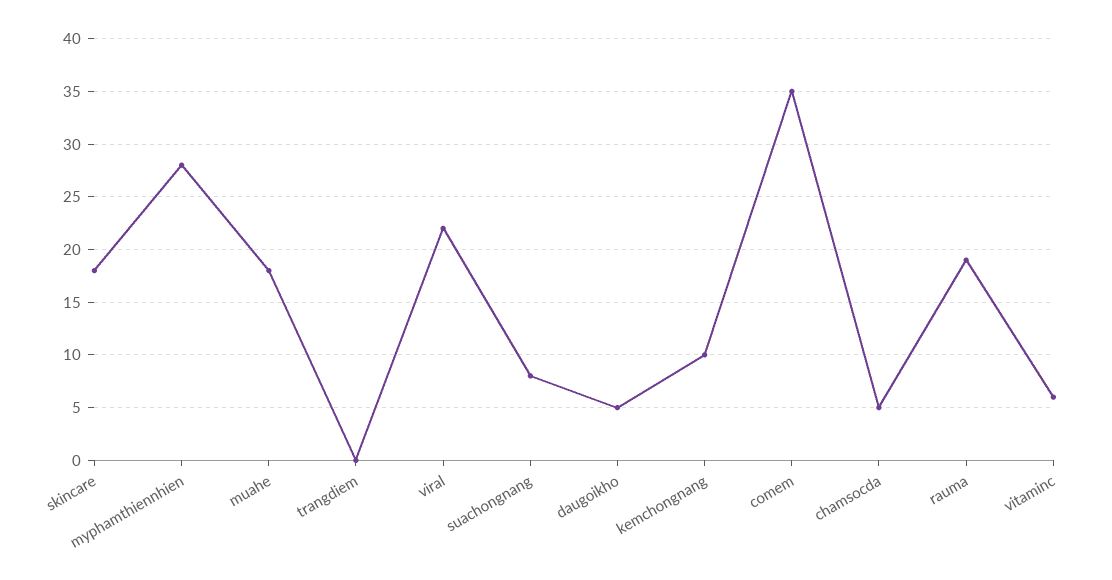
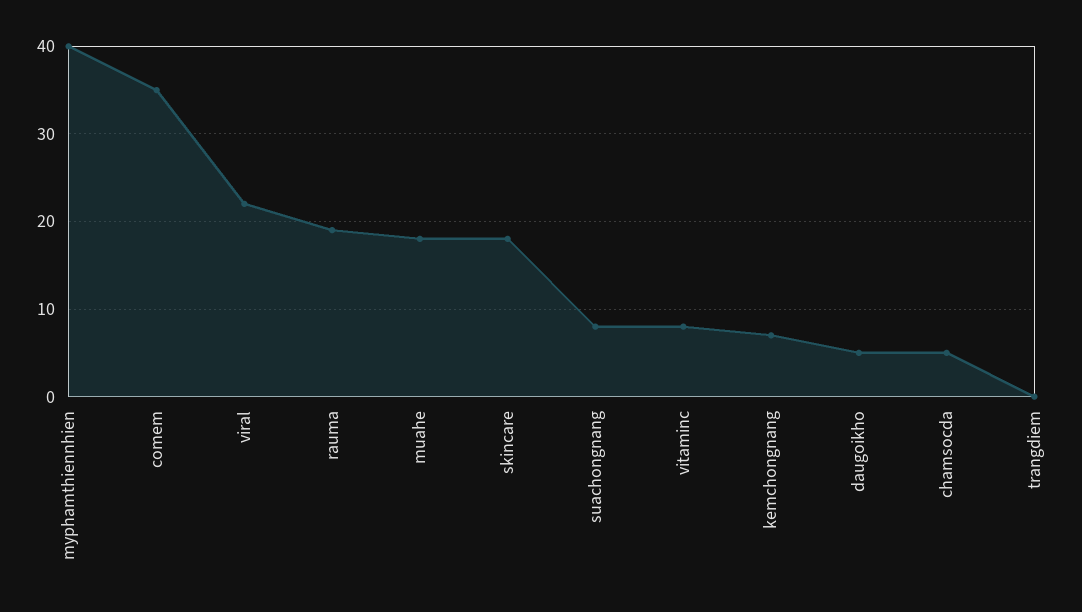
  {
    "skincare": 18,
-   "myphamthiennhien": 28,
+   "myphamthiennhien": 40,
    "muahe": 18,
    "trangdiem": 0,
    "viral": 22,
    "suachongnang": 8,
    "daugoikho": 5,
-   "kemchongnang": 10,
+   "kemchongnang": 7,
    "comem": 35,
    "chamsocda": 5,
    "rauma": 19,
-   "vitaminc": 6
+   "vitaminc": 8
  }

